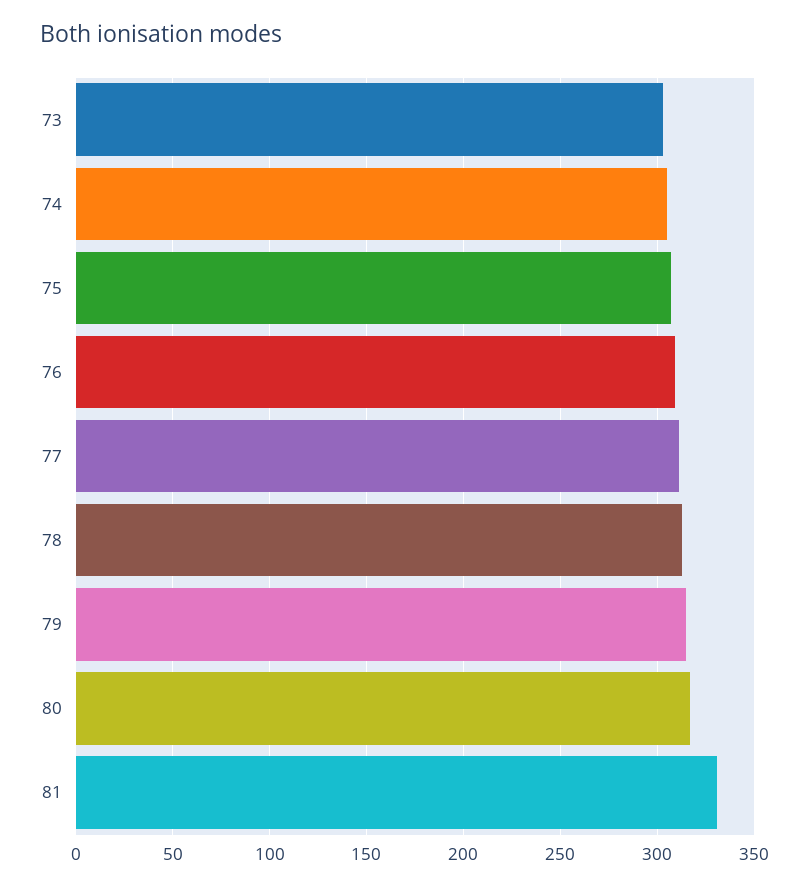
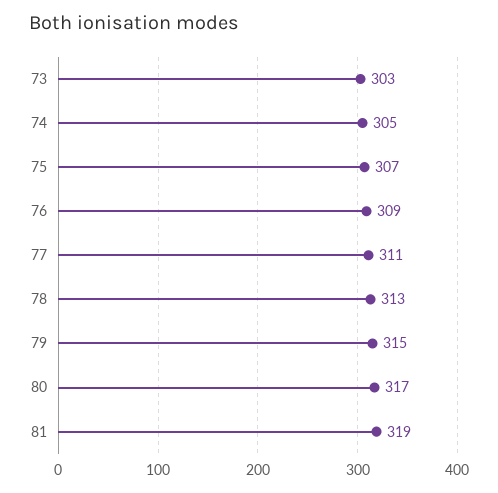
  {
    "73": 303,
    "74": 305,
    "75": 307,
    "76": 309,
    "77": 311,
    "78": 313,
    "79": 315,
    "80": 317,
-   "81": 330
+   "81": 319
  }

